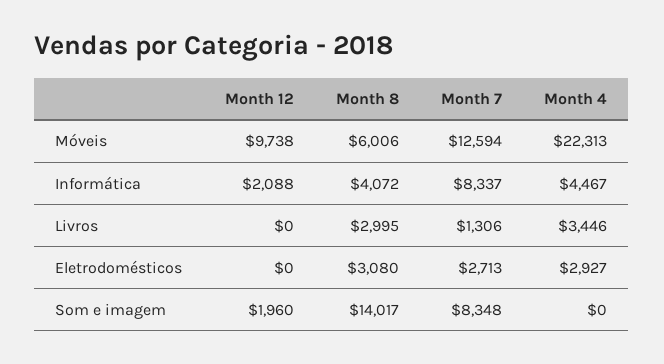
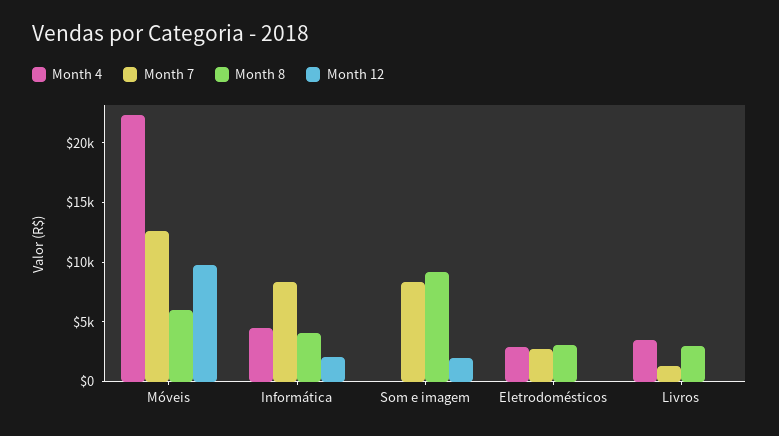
  {
    "Month 12": {
      "Móveis": 9738,
      "Informática": 2088,
      "Livros": 0,
      "Eletrodomésticos": 0,
      "Som e imagem": 1960
    },
    "Month 8": {
      "Móveis": 6006,
      "Informática": 4072,
      "Livros": 2995,
      "Eletrodomésticos": 3080,
-     "Som e imagem": 14017
+     "Som e imagem": 9000
    },
    "Month 7": {
      "Móveis": 12594,
      "Informática": 8337,
      "Livros": 1306,
      "Eletrodomésticos": 2713,
      "Som e imagem": 8348
    },
    "Month 4": {
      "Móveis": 22313,
      "Informática": 4467,
      "Livros": 3446,
      "Eletrodomésticos": 2927,
      "Som e imagem": 0
    }
  }

